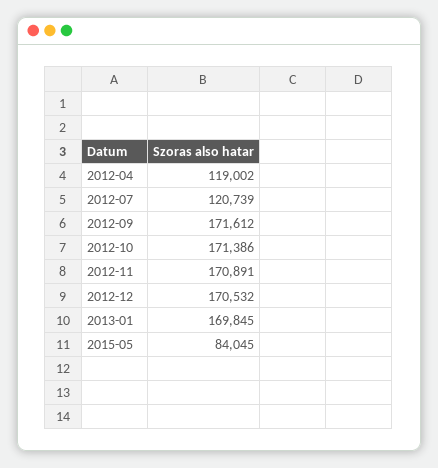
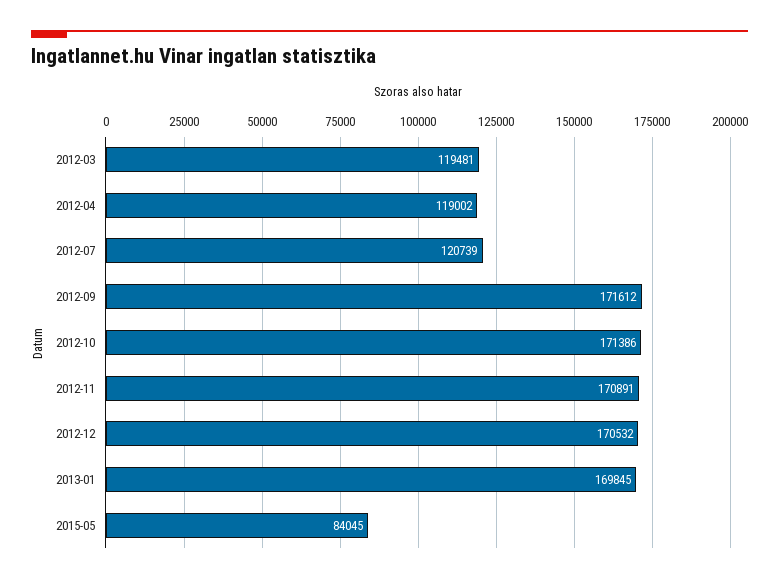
  {
    "2012-04": 119002,
    "2012-07": 120739,
    "2012-09": 171612,
    "2012-10": 171386,
    "2012-11": 170891,
    "2012-12": 170532,
    "2013-01": 169845,
-   "2015-05": 84045
+   "2015-05": 84045,
+   "2012-03": 119481
  }

